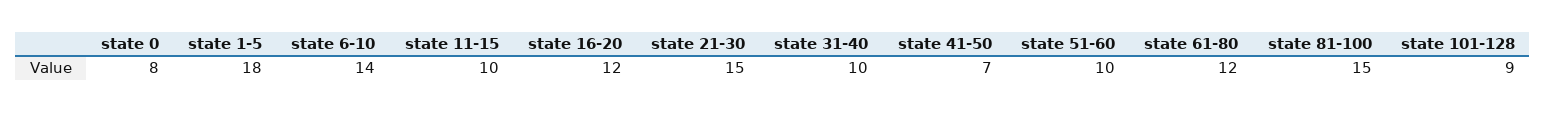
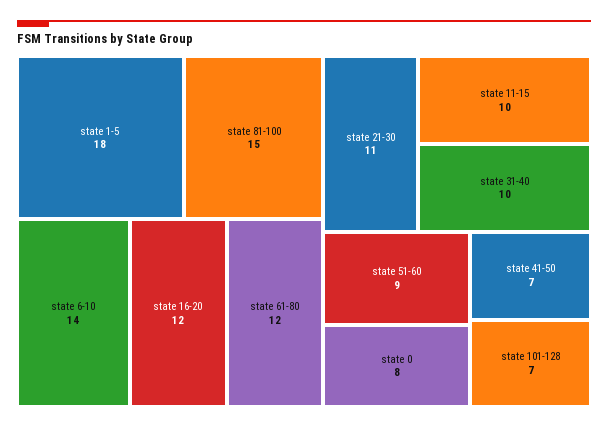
  {
    "state 0": 8,
    "state 1-5": 18,
    "state 6-10": 14,
    "state 11-15": 10,
    "state 16-20": 12,
-   "state 21-30": 15,
+   "state 21-30": 11,
    "state 31-40": 10,
    "state 41-50": 7,
-   "state 51-60": 10,
+   "state 51-60": 9,
    "state 61-80": 12,
    "state 81-100": 15,
-   "state 101-128": 9
+   "state 101-128": 7
  }

